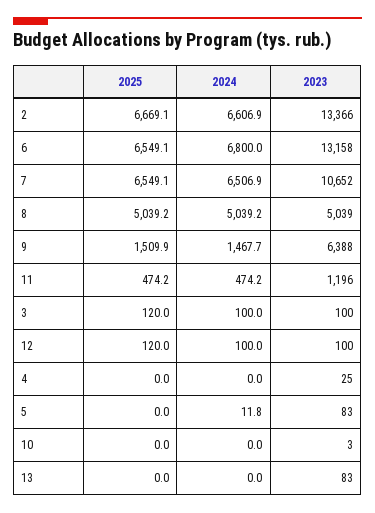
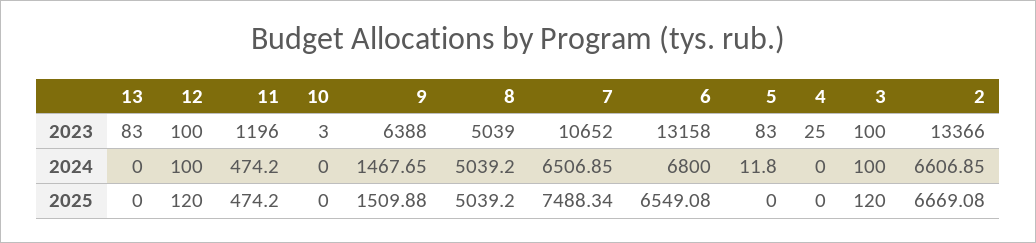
  {
    "2025": {
      "2": 6669.08,
      "6": 6549.08,
-     "7": 6549.1,
+     "7": 7488.34,
      "8": 5039.2,
      "9": 1509.88,
      "11": 474.2,
      "3": 120,
      "12": 120,
      "4": 0,
      "5": 0,
      "10": 0,
      "13": 0
    },
    "2024": {
      "2": 6606.85,
      "6": 6800,
      "7": 6506.85,
      "8": 5039.2,
      "9": 1467.65,
      "11": 474.2,
      "3": 100,
      "12": 100,
      "4": 0,
      "5": 11.8,
      "10": 0,
      "13": 0
    },
    "2023": {
      "2": 13366,
      "6": 13158,
      "7": 10652,
      "8": 5039,
      "9": 6388,
      "11": 1196,
      "3": 100,
      "12": 100,
      "4": 25,
      "5": 83,
      "10": 3,
      "13": 83
    }
  }

